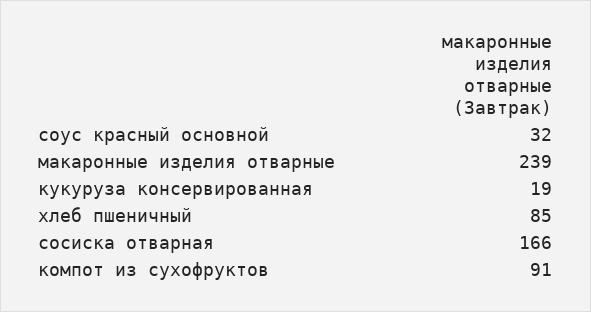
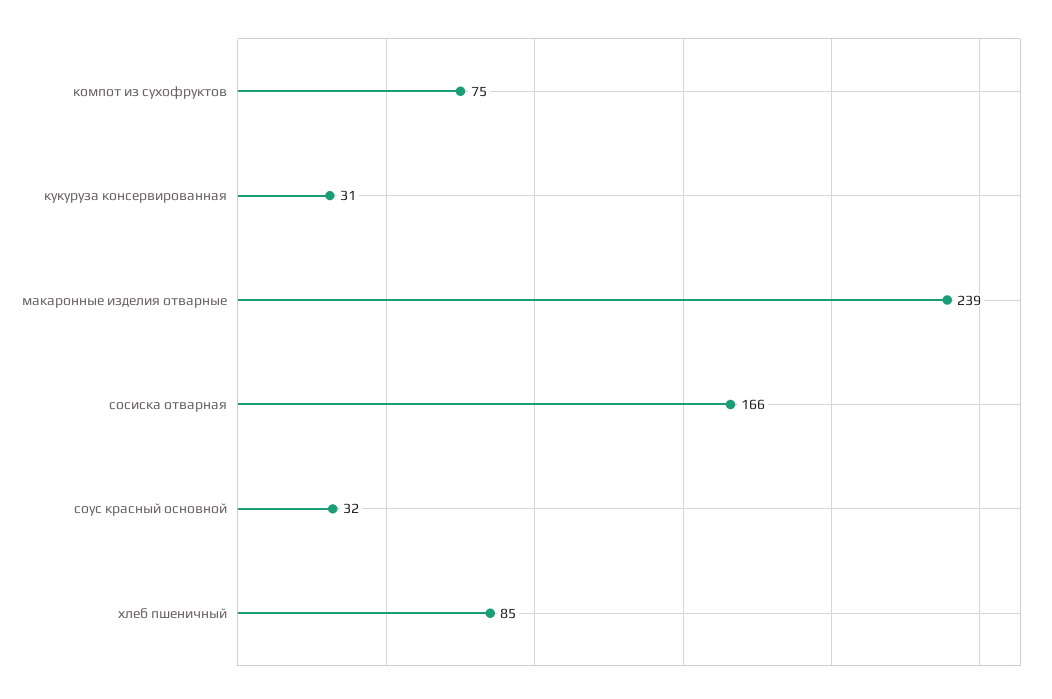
  {
    "соус красный основной": 32,
    "макаронные изделия отварные": 239,
-   "кукуруза консервированная": 19,
+   "кукуруза консервированная": 31,
    "хлеб пшеничный": 85,
    "сосиска отварная": 166,
-   "компот из сухофруктов": 91
+   "компот из сухофруктов": 75
  }

